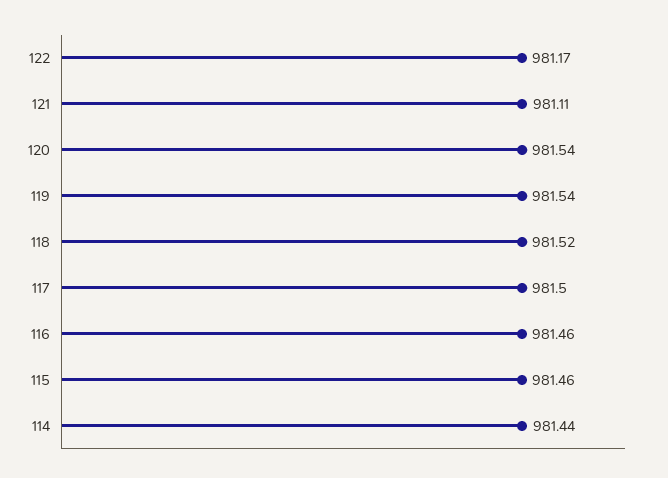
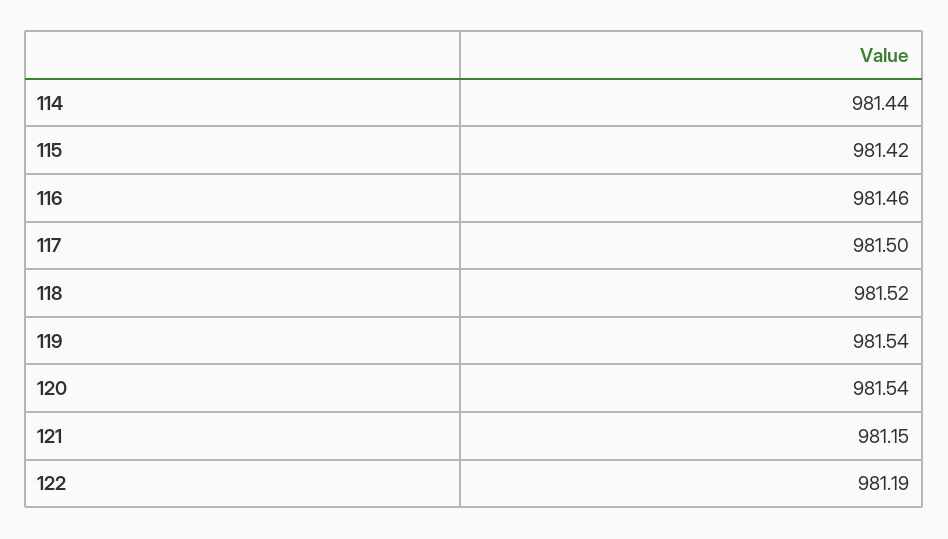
  {
-   "122": 981.17,
+   "122": 981.19,
-   "121": 981.11,
+   "121": 981.15,
    "120": 981.54,
    "119": 981.54,
    "118": 981.52,
    "117": 981.5,
    "116": 981.46,
-   "115": 981.46,
+   "115": 981.42,
    "114": 981.44
  }

